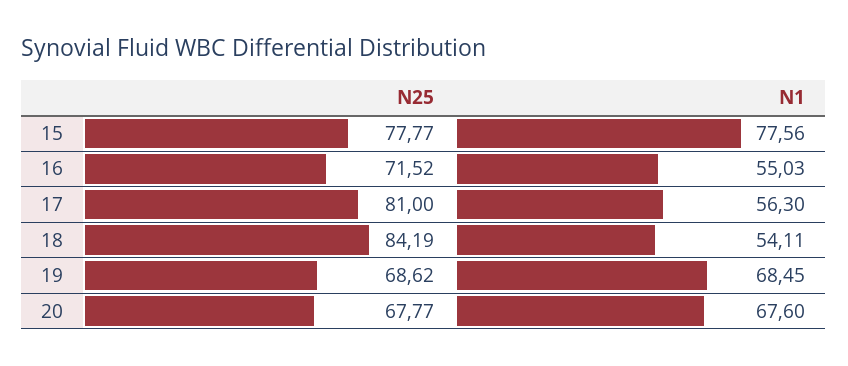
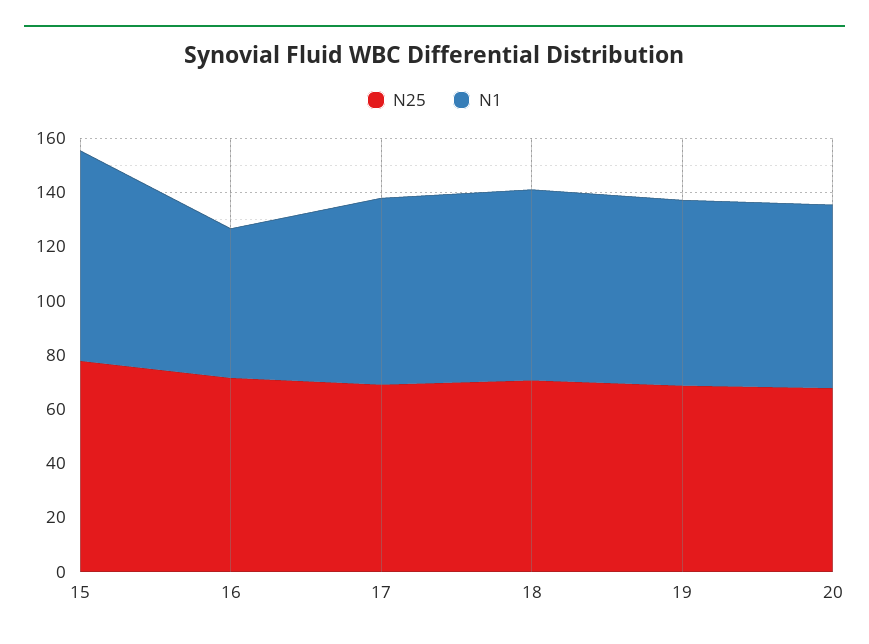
  {
    "N25": {
      "15": 77.77,
      "16": 71.52,
-     "17": 81,
+     "17": 70,
-     "18": 84.19,
+     "18": 70,
      "19": 68.62,
      "20": 67.77
    },
    "N1": {
      "15": 77.56,
      "16": 55.03,
-     "17": 56.3,
+     "17": 70,
-     "18": 54.11,
+     "18": 70,
      "19": 68.45,
      "20": 67.6
    }
  }

